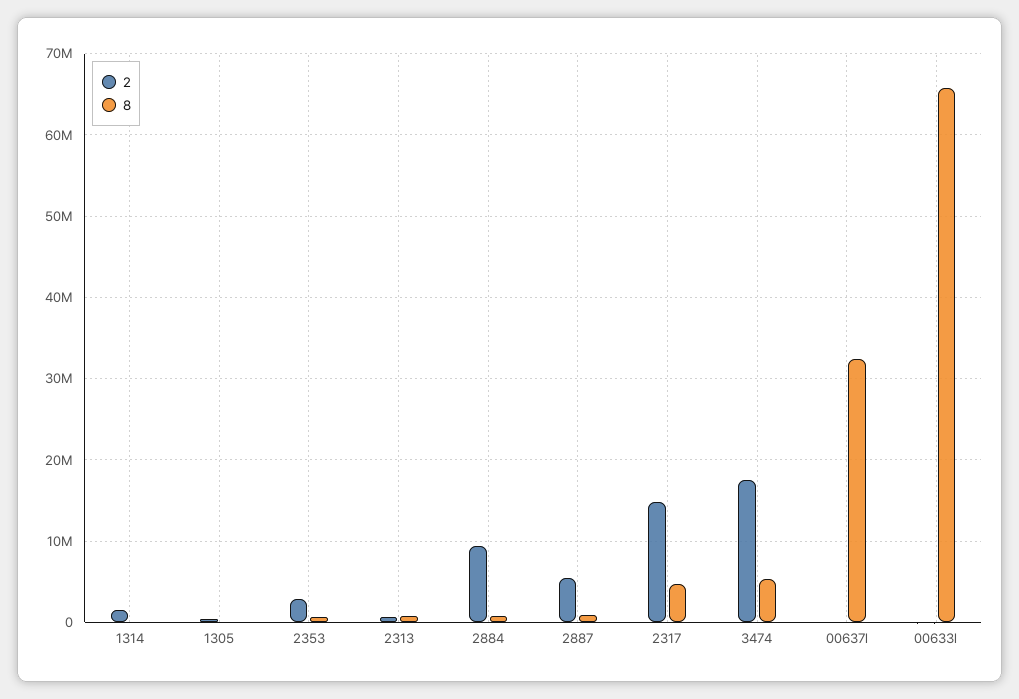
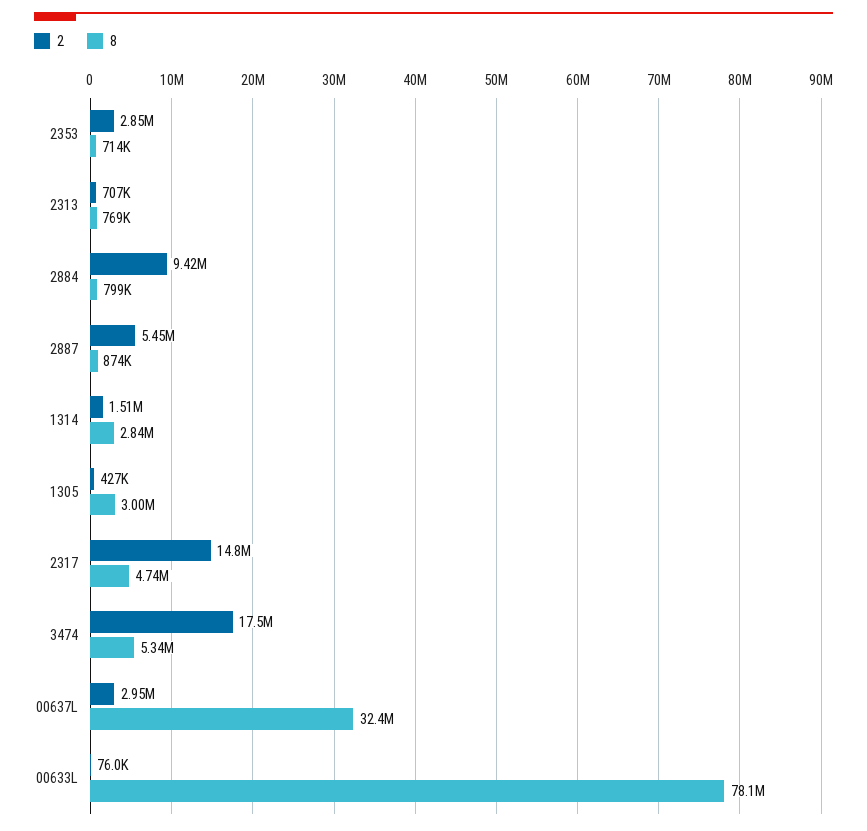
  {
    "2": {
      "1314": 1510000,
      "1305": 427000,
      "2353": 2850000,
      "2313": 707000,
      "2884": 9420000,
      "2887": 5450000,
      "2317": 14800000,
      "3474": 17500000,
-     "00637l": 0,
+     "00637l": 2950000,
      "00633l": 76000
    },
    "8": {
-     "1314": 0,
+     "1314": 2840000,
-     "1305": 0,
+     "1305": 3000000,
      "2353": 714000,
      "2313": 769000,
      "2884": 799000,
      "2887": 874000,
      "2317": 4740000,
      "3474": 5340000,
      "00637l": 32400000,
-     "00633l": 66000000
+     "00633l": 78100000
    }
  }

